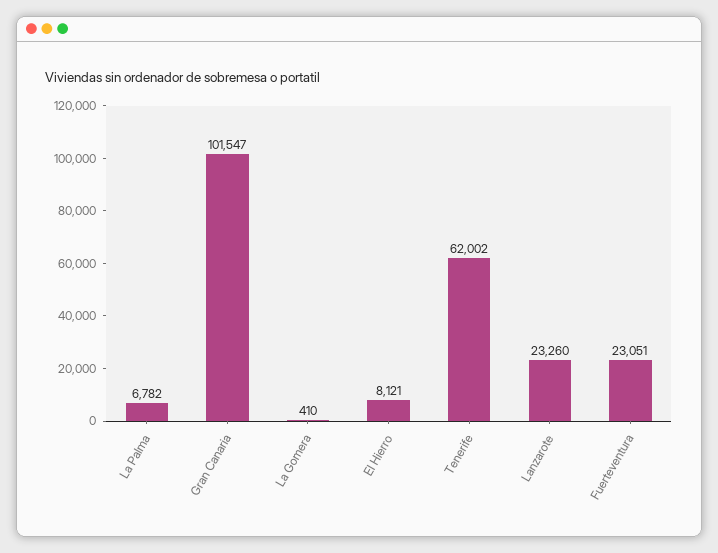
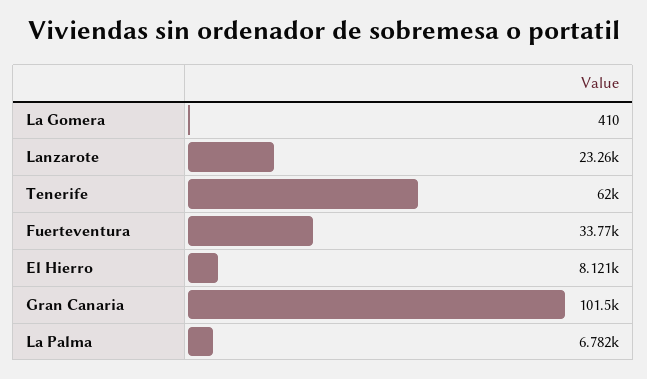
  {
    "La Palma": 6782,
    "Gran Canaria": 101547,
    "La Gomera": 410,
    "El Hierro": 8121,
    "Tenerife": 62002,
    "Lanzarote": 23260,
-   "Fuerteventura": 23051
+   "Fuerteventura": 33770
  }

